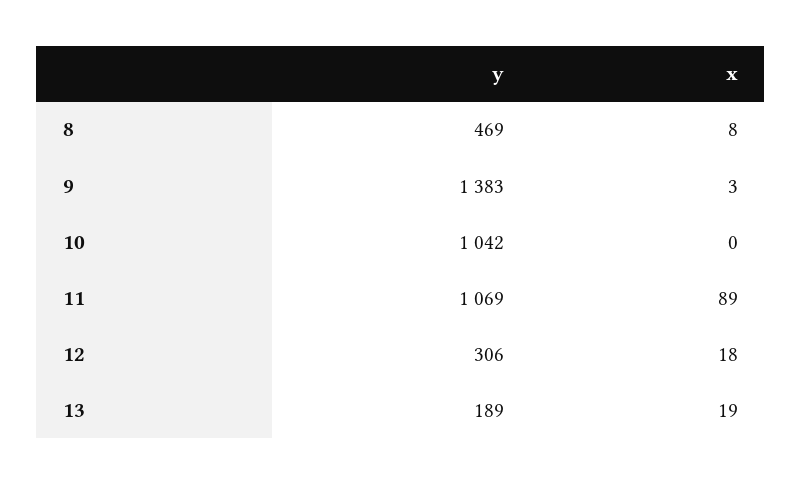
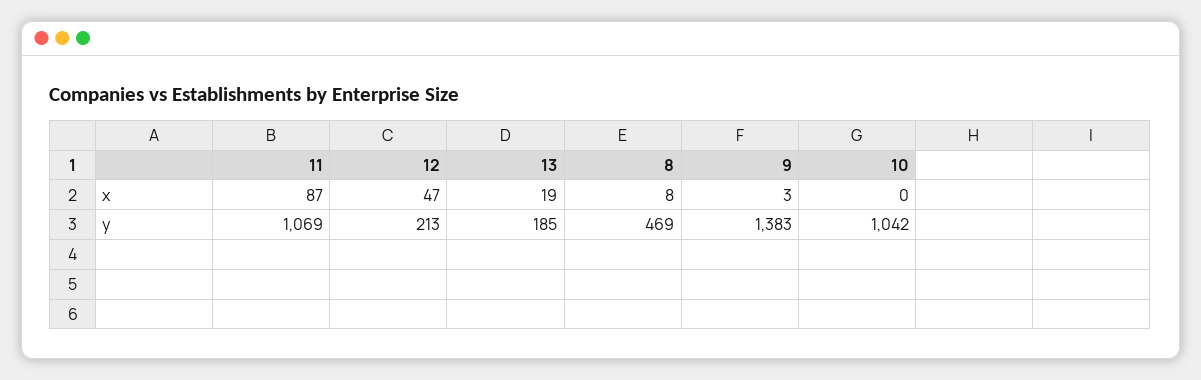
  {
    "y": {
      "8": 469,
      "9": 1383,
      "10": 1042,
      "11": 1069,
-     "12": 306,
+     "12": 213,
-     "13": 189
+     "13": 185
    },
    "x": {
      "8": 8,
      "9": 3,
      "10": 0,
-     "11": 89,
+     "11": 87,
-     "12": 18,
+     "12": 47,
      "13": 19
    }
  }

